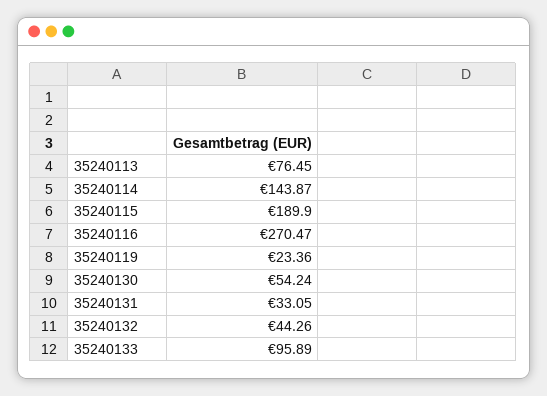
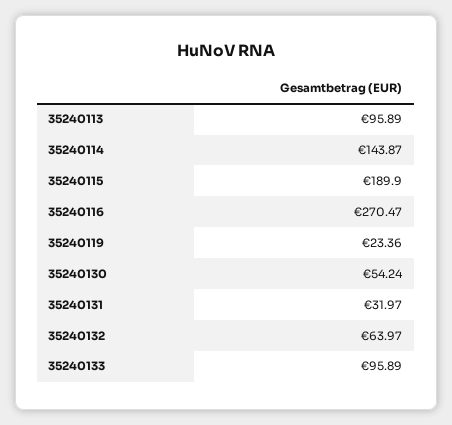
  {
-   "35240113": 76.45,
+   "35240113": 95.89,
    "35240114": 143.87,
    "35240115": 189.9,
    "35240116": 270.47,
    "35240119": 23.36,
    "35240130": 54.24,
-   "35240131": 33.05,
+   "35240131": 31.97,
-   "35240132": 44.26,
+   "35240132": 63.97,
    "35240133": 95.89
  }

